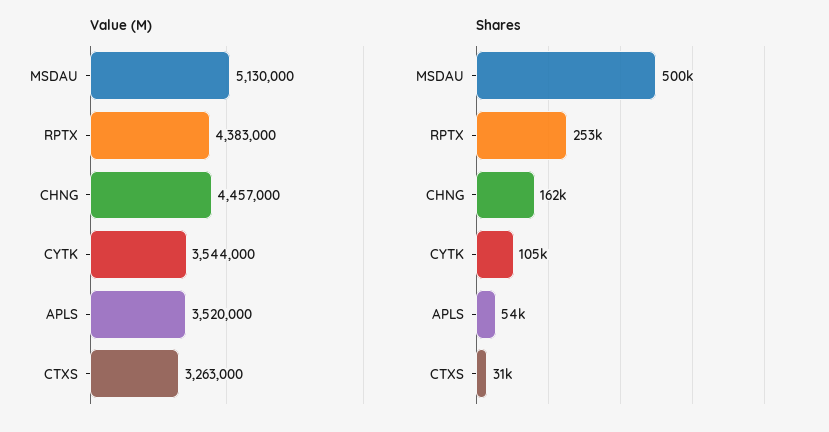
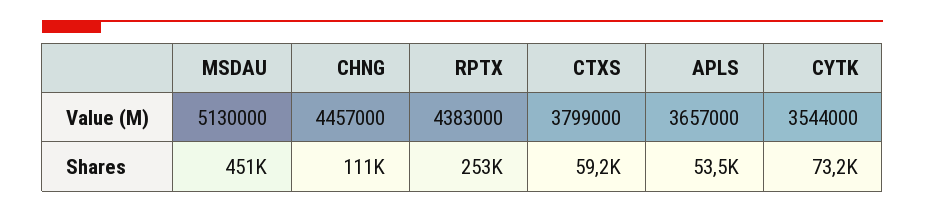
  {
    "Value (M)": {
      "MSDAU": 5130000,
      "RPTX": 4383000,
      "CHNG": 4457000,
      "CYTK": 3544000,
-     "APLS": 3520000,
+     "APLS": 3657000,
-     "CTXS": 3263000
+     "CTXS": 3799000
    },
    "Shares": {
-     "MSDAU": 500000,
+     "MSDAU": 451000,
      "RPTX": 253000,
-     "CHNG": 162000,
+     "CHNG": 111000,
-     "CYTK": 105000,
+     "CYTK": 73200,
      "APLS": 53500,
-     "CTXS": 31000
+     "CTXS": 59200
    }
  }

